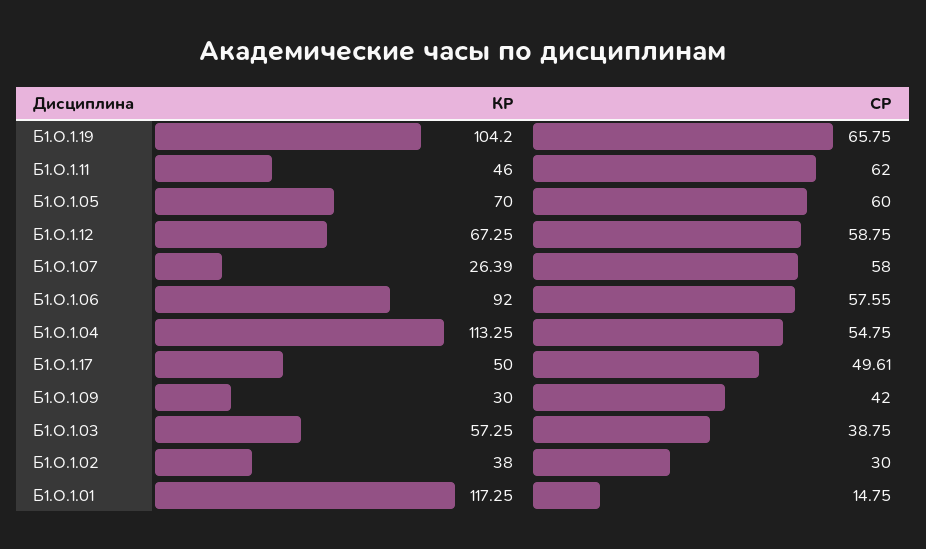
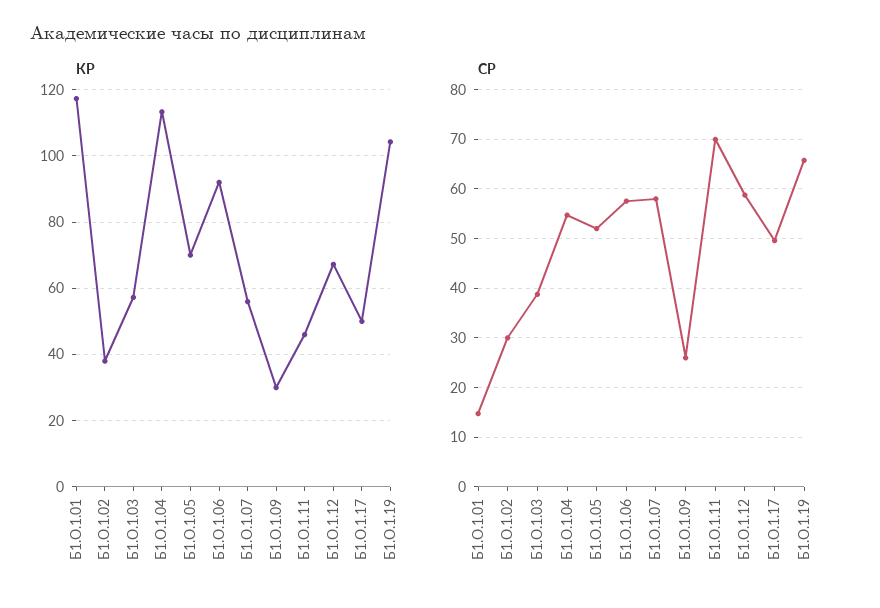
  {
    "КР": {
      "Б1.О.1.19": 104.2,
      "Б1.О.1.11": 46,
      "Б1.О.1.05": 70,
      "Б1.О.1.12": 67.25,
-     "Б1.О.1.07": 26.39,
+     "Б1.О.1.07": 56,
      "Б1.О.1.06": 92,
      "Б1.О.1.04": 113.25,
      "Б1.О.1.17": 50,
      "Б1.О.1.09": 30,
      "Б1.О.1.03": 57.25,
      "Б1.О.1.02": 38,
      "Б1.О.1.01": 117.25
    },
    "СР": {
      "Б1.О.1.19": 65.75,
-     "Б1.О.1.11": 62,
+     "Б1.О.1.11": 70,
-     "Б1.О.1.05": 60,
+     "Б1.О.1.05": 52,
      "Б1.О.1.12": 58.75,
      "Б1.О.1.07": 58,
      "Б1.О.1.06": 57.55,
      "Б1.О.1.04": 54.75,
      "Б1.О.1.17": 49.61,
-     "Б1.О.1.09": 42,
+     "Б1.О.1.09": 26,
      "Б1.О.1.03": 38.75,
      "Б1.О.1.02": 30,
      "Б1.О.1.01": 14.75
    }
  }

